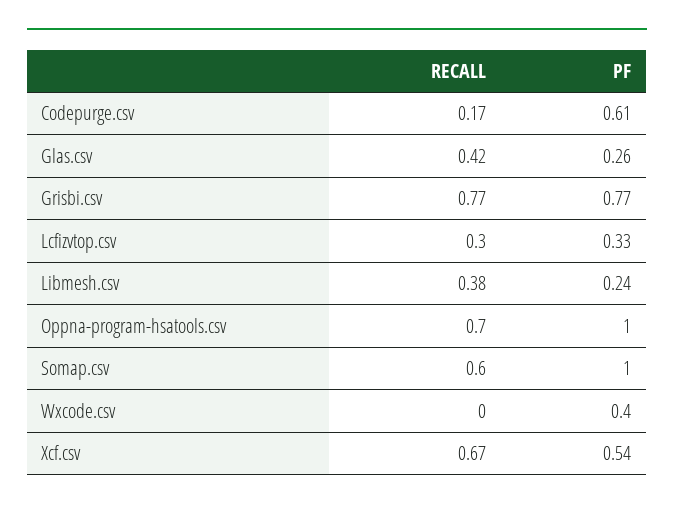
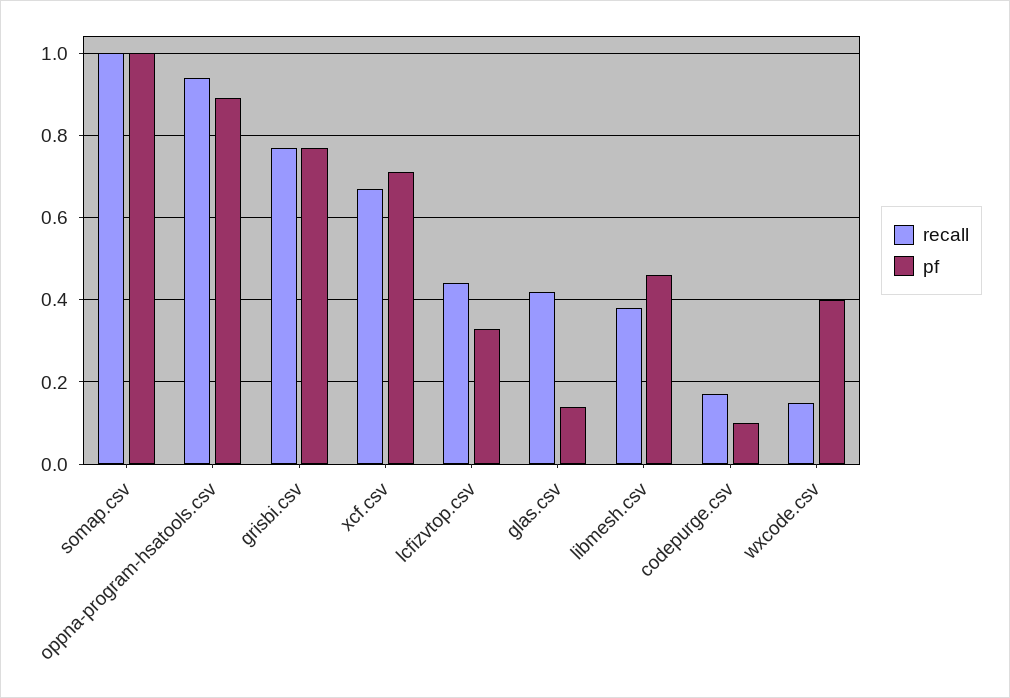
  {
    "RECALL": {
      "Codepurge.csv": 0.17,
      "Glas.csv": 0.42,
      "Grisbi.csv": 0.77,
-     "Lcfizvtop.csv": 0.3,
+     "Lcfizvtop.csv": 0.45,
      "Libmesh.csv": 0.38,
-     "Oppna-program-hsatools.csv": 0.7,
+     "Oppna-program-hsatools.csv": 0.95,
-     "Somap.csv": 0.6,
+     "Somap.csv": 1,
-     "Wxcode.csv": 0,
+     "Wxcode.csv": 0.15,
      "Xcf.csv": 0.67
    },
    "PF": {
-     "Codepurge.csv": 0.61,
+     "Codepurge.csv": 0.1,
-     "Glas.csv": 0.26,
+     "Glas.csv": 0.15,
      "Grisbi.csv": 0.77,
      "Lcfizvtop.csv": 0.33,
-     "Libmesh.csv": 0.24,
+     "Libmesh.csv": 0.45,
-     "Oppna-program-hsatools.csv": 1,
+     "Oppna-program-hsatools.csv": 0.9,
      "Somap.csv": 1,
      "Wxcode.csv": 0.4,
-     "Xcf.csv": 0.54
+     "Xcf.csv": 0.7
    }
  }

